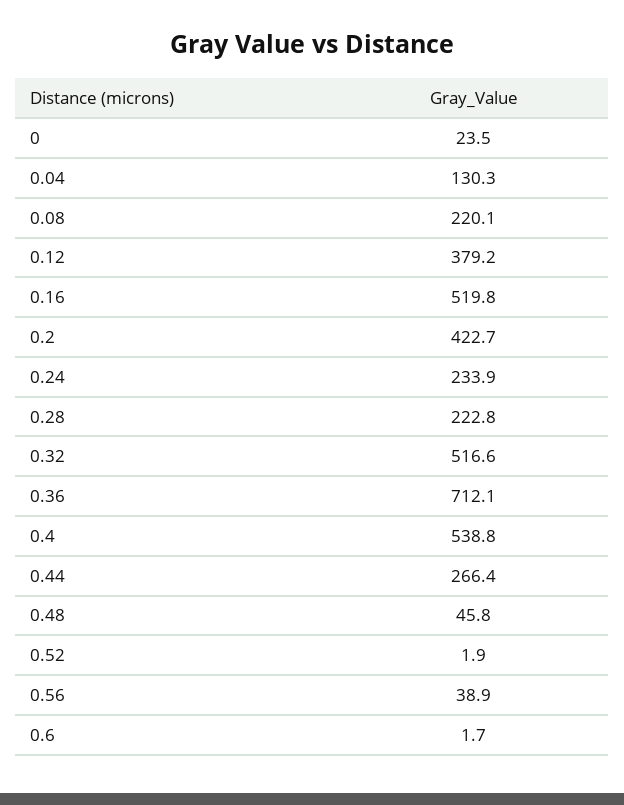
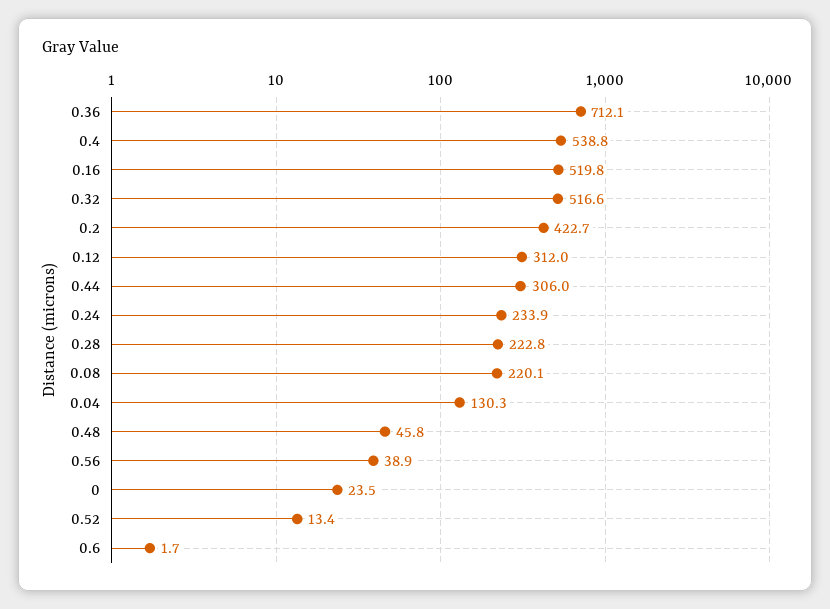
  {
    "0": 23.5,
    "0.04": 130.3,
    "0.08": 220.1,
-   "0.12": 379.2,
+   "0.12": 312,
    "0.16": 519.8,
    "0.2": 422.7,
    "0.24": 233.9,
    "0.28": 222.8,
    "0.32": 516.6,
    "0.36": 712.1,
    "0.4": 538.8,
-   "0.44": 266.4,
+   "0.44": 306,
    "0.48": 45.8,
-   "0.52": 1.9,
+   "0.52": 13.4,
    "0.56": 38.9,
    "0.6": 1.7
  }

